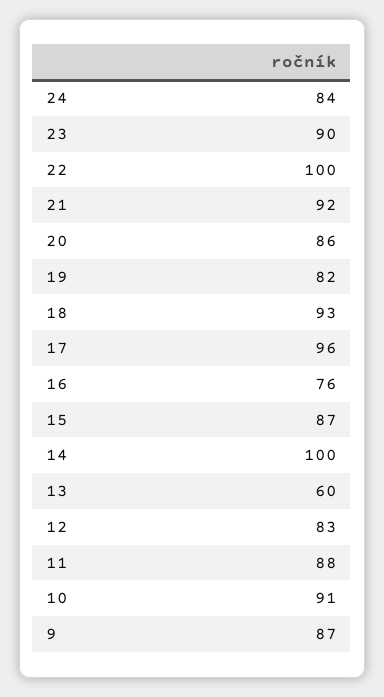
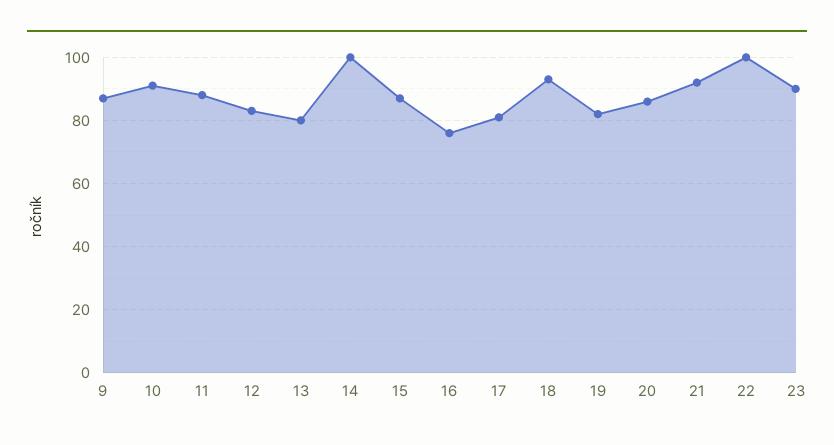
  {
-   "24": 84,
    "23": 90,
    "22": 100,
    "21": 92,
    "20": 86,
    "19": 82,
    "18": 93,
-   "17": 96,
+   "17": 80,
    "16": 76,
    "15": 87,
    "14": 100,
-   "13": 60,
+   "13": 80,
    "12": 83,
    "11": 88,
    "10": 91,
    "9": 87
  }

